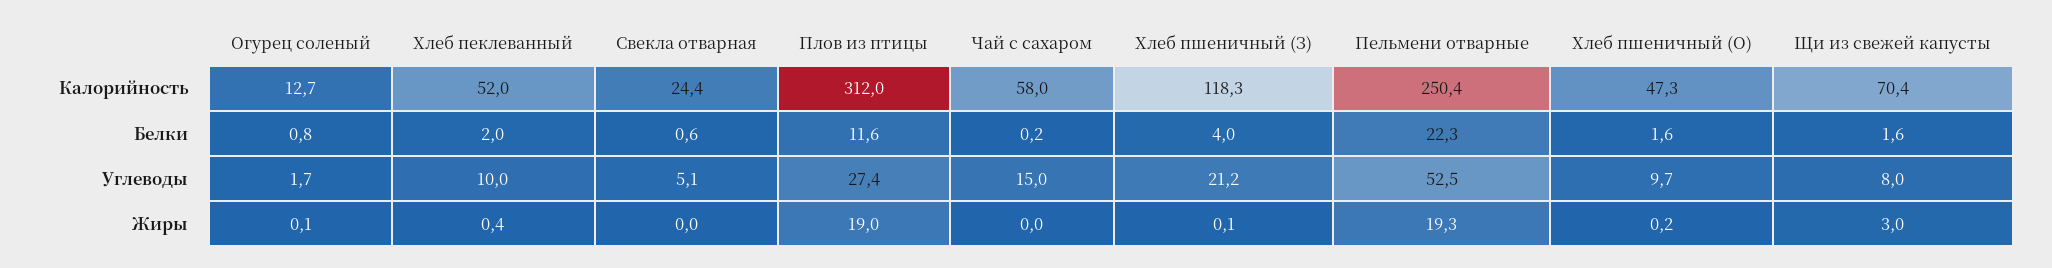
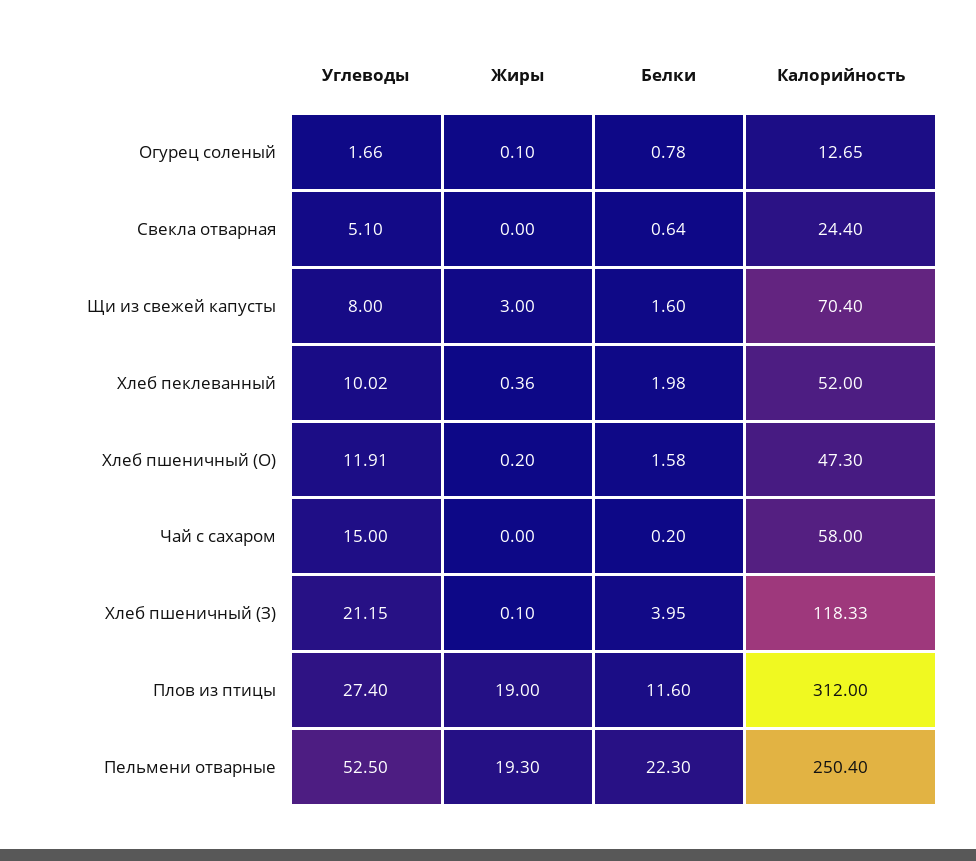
  {
    "Огурец соленый": {
      "Калорийность": 12.65,
      "Белки": 0.78,
      "Углеводы": 1.66,
      "Жиры": 0.1
    },
    "Хлеб пеклеванный": {
      "Калорийность": 52,
      "Белки": 1.98,
      "Углеводы": 10.02,
      "Жиры": 0.36
    },
    "Свекла отварная": {
      "Калорийность": 24.4,
      "Белки": 0.64,
      "Углеводы": 5.1,
      "Жиры": 0
    },
    "Плов из птицы": {
      "Калорийность": 312,
      "Белки": 11.6,
      "Углеводы": 27.4,
      "Жиры": 19
    },
    "Чай с сахаром": {
      "Калорийность": 58,
      "Белки": 0.2,
      "Углеводы": 15,
      "Жиры": 0
    },
    "Хлеб пшеничный (З)": {
      "Калорийность": 118.33,
      "Белки": 3.95,
      "Углеводы": 21.15,
      "Жиры": 0.1
    },
    "Пельмени отварные": {
      "Калорийность": 250.4,
      "Белки": 22.3,
      "Углеводы": 52.5,
      "Жиры": 19.3
    },
    "Хлеб пшеничный (О)": {
      "Калорийность": 47.3,
      "Белки": 1.58,
-     "Углеводы": 9.7,
+     "Углеводы": 11.91,
      "Жиры": 0.2
    },
    "Щи из свежей капусты": {
      "Калорийность": 70.4,
      "Белки": 1.6,
      "Углеводы": 8,
      "Жиры": 3
    }
  }

